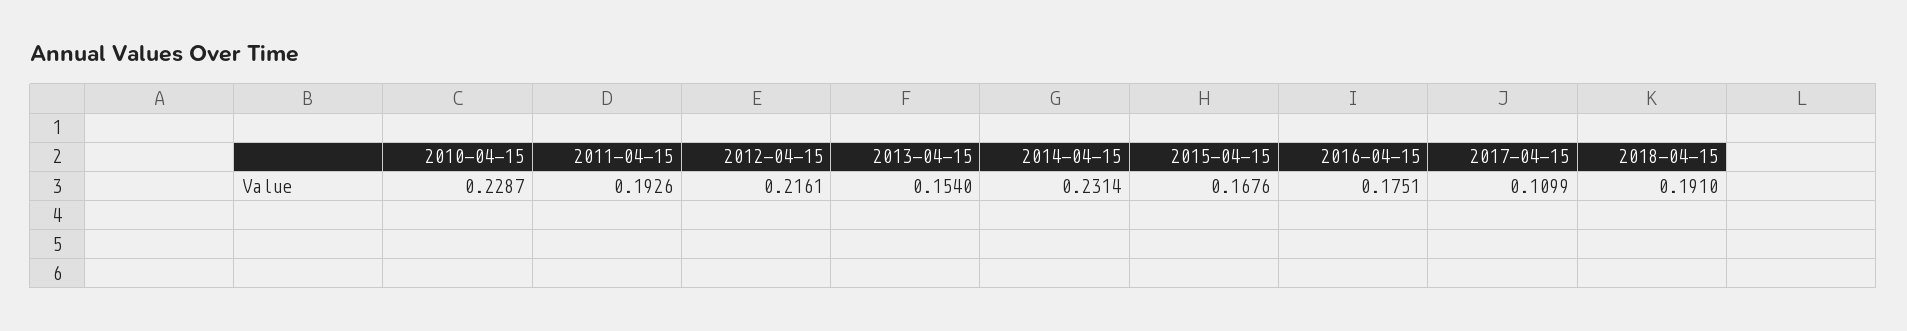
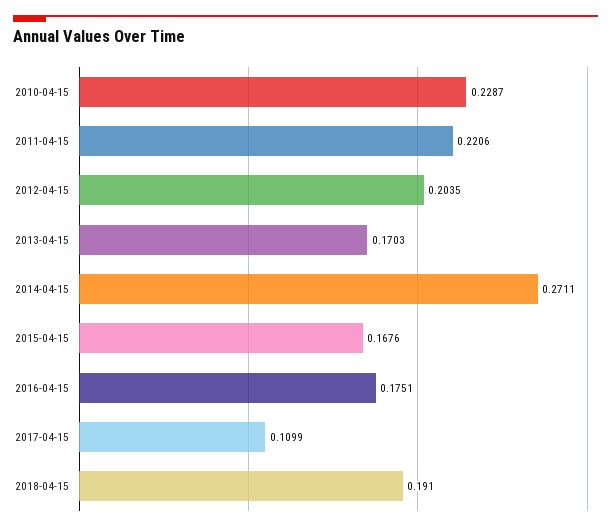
  {
    "2010-04-15": 0.2287,
-   "2011-04-15": 0.1926,
+   "2011-04-15": 0.2206,
-   "2012-04-15": 0.2161,
+   "2012-04-15": 0.2035,
-   "2013-04-15": 0.154,
+   "2013-04-15": 0.1703,
-   "2014-04-15": 0.2314,
+   "2014-04-15": 0.2711,
    "2015-04-15": 0.1676,
    "2016-04-15": 0.1751,
    "2017-04-15": 0.1099,
    "2018-04-15": 0.191
  }

